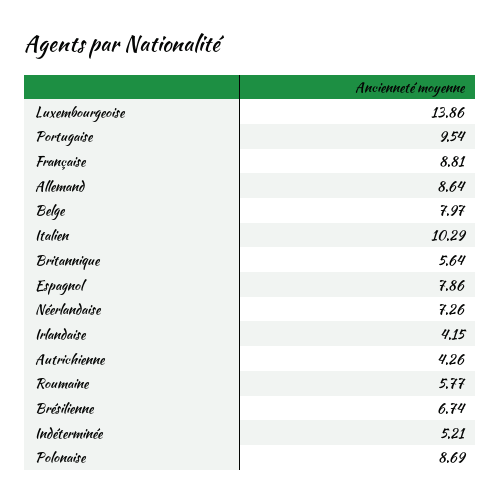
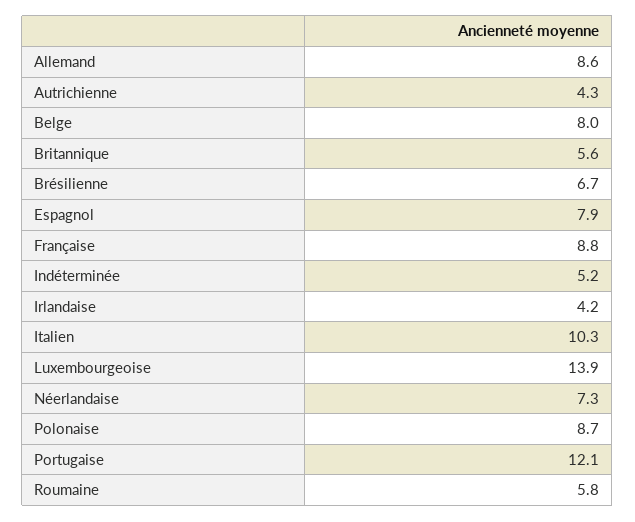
  {
    "Luxembourgeoise": 13.86,
-   "Portugaise": 9.54,
+   "Portugaise": 12.1,
    "Française": 8.81,
    "Allemand": 8.64,
    "Belge": 7.97,
    "Italien": 10.29,
    "Britannique": 5.64,
    "Espagnol": 7.86,
    "Néerlandaise": 7.26,
    "Irlandaise": 4.15,
    "Autrichienne": 4.26,
    "Roumaine": 5.77,
    "Brésilienne": 6.74,
    "Indéterminée": 5.21,
    "Polonaise": 8.69
  }

